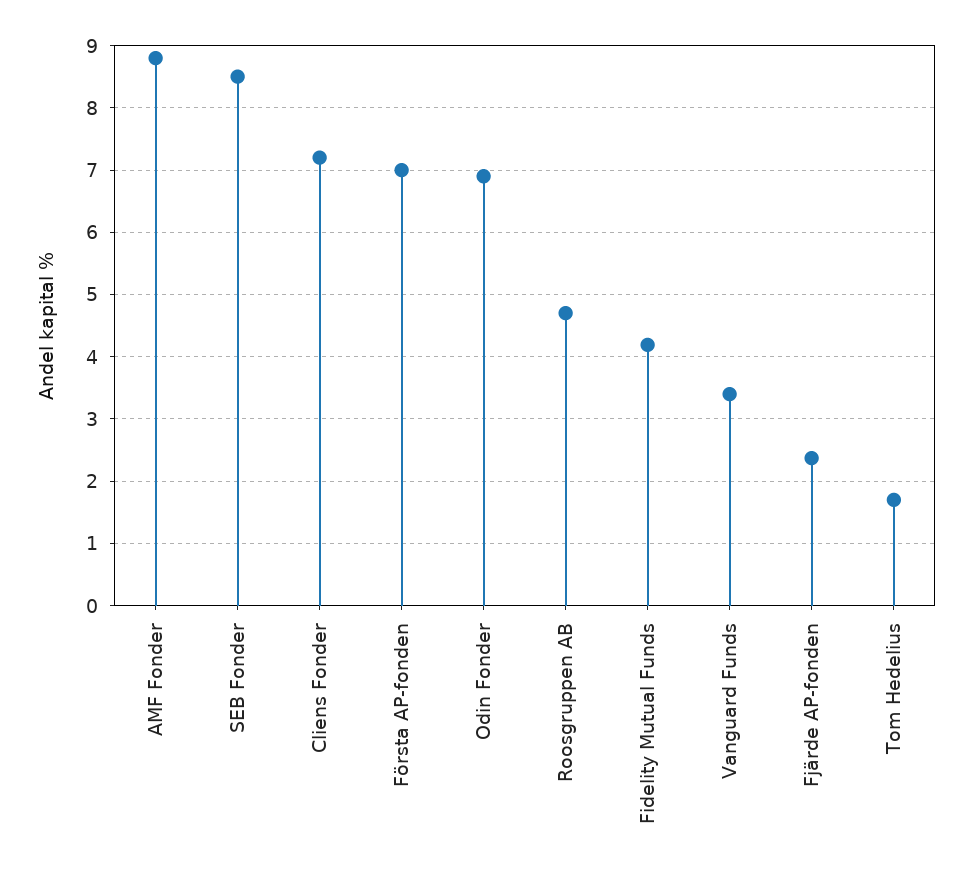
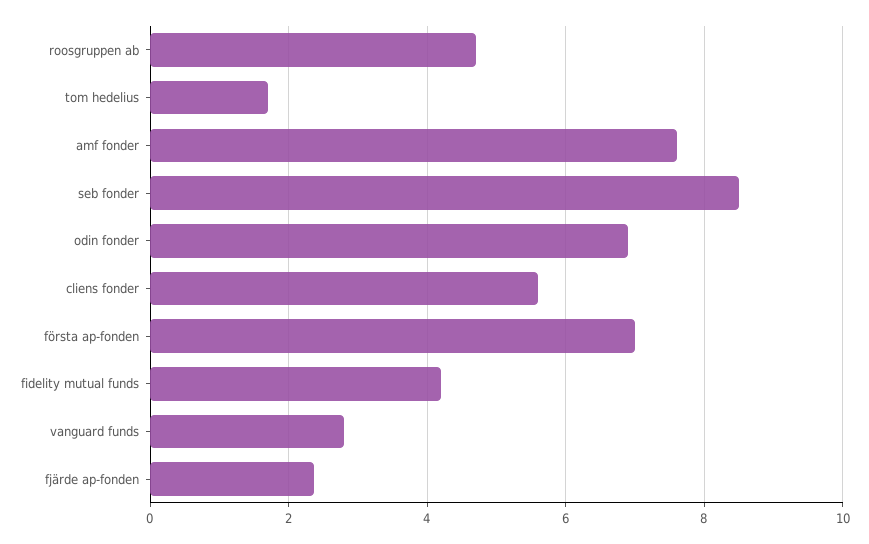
  {
-   "AMF Fonder": 8.8,
+   "AMF Fonder": 7.6,
    "SEB Fonder": 8.5,
-   "Cliens Fonder": 7.2,
+   "Cliens Fonder": 5.6,
    "Första AP-fonden": 7,
    "Odin Fonder": 6.9,
    "Roosgruppen AB": 4.7,
    "Fidelity Mutual Funds": 4.2,
-   "Vanguard Funds": 3.4,
+   "Vanguard Funds": 2.8,
    "Fjärde AP-fonden": 2.4,
    "Tom Hedelius": 1.7
  }

